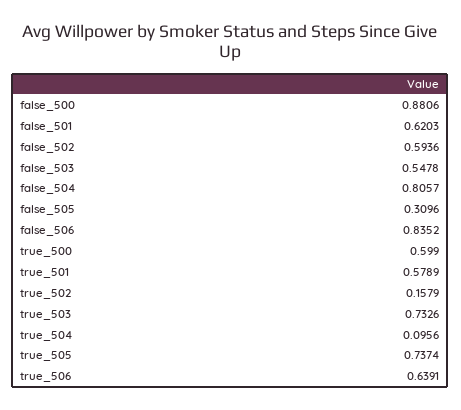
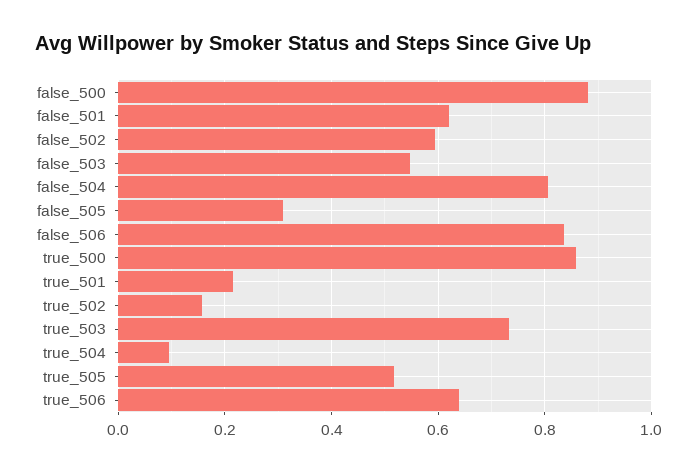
  {
    "false_500": 0.8806,
    "false_501": 0.6203,
    "false_502": 0.5936,
    "false_503": 0.5478,
    "false_504": 0.8057,
    "false_505": 0.3096,
    "false_506": 0.8352,
-   "true_500": 0.599,
+   "true_500": 0.86,
-   "true_501": 0.5789,
+   "true_501": 0.22,
    "true_502": 0.1579,
    "true_503": 0.7326,
    "true_504": 0.0956,
-   "true_505": 0.7374,
+   "true_505": 0.52,
    "true_506": 0.6391
  }

